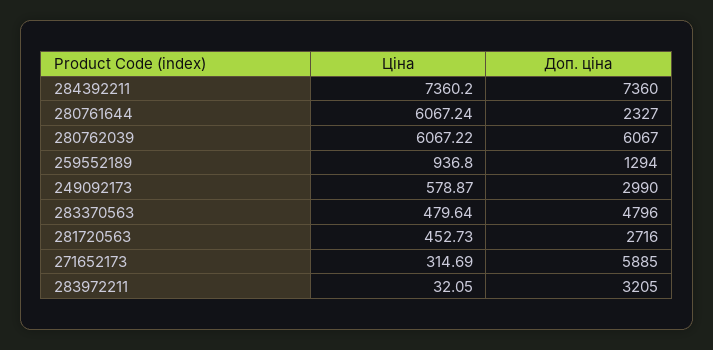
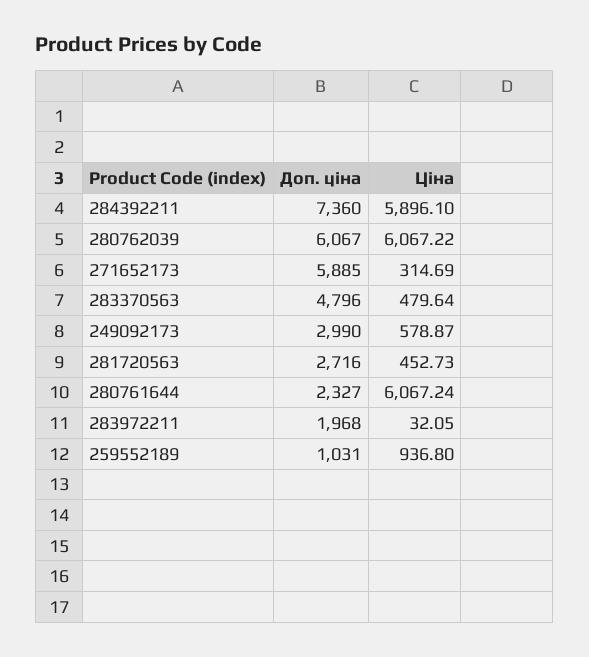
  {
    "Ціна": {
-     "284392211": 7360.2,
+     "284392211": 5896.1,
      "280761644": 6067.24,
      "280762039": 6067.22,
      "259552189": 936.8,
      "249092173": 578.87,
      "283370563": 479.64,
      "281720563": 452.73,
      "271652173": 314.69,
      "283972211": 32.05
    },
    "Доп. ціна": {
      "284392211": 7360,
      "280761644": 2327,
      "280762039": 6067,
-     "259552189": 1294,
+     "259552189": 1031,
      "249092173": 2990,
      "283370563": 4796,
      "281720563": 2716,
      "271652173": 5885,
-     "283972211": 3205
+     "283972211": 1968
    }
  }

